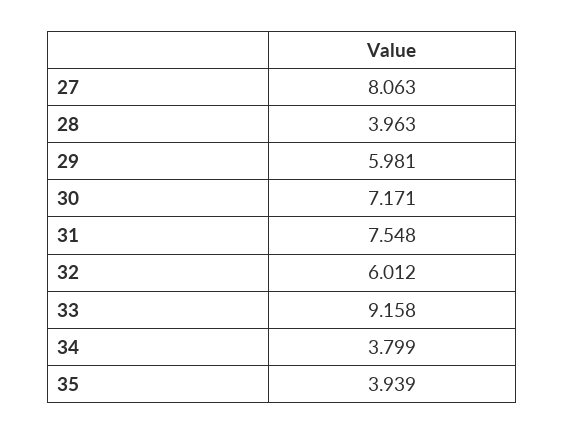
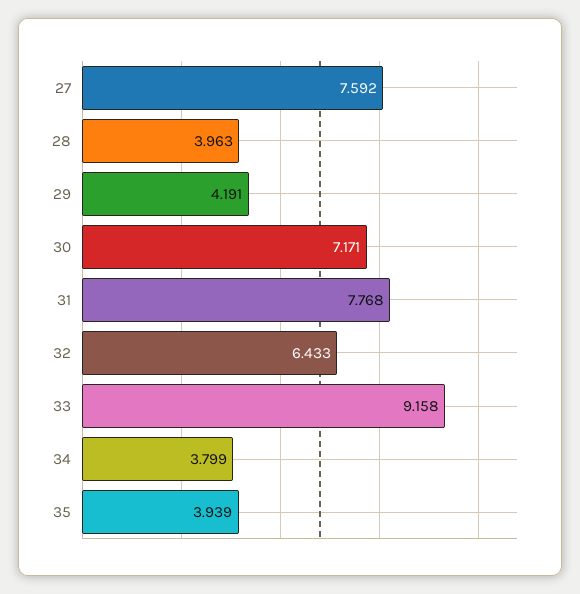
  {
-   "27": 8.063,
+   "27": 7.592,
    "28": 3.963,
-   "29": 5.981,
+   "29": 4.191,
    "30": 7.171,
-   "31": 7.548,
+   "31": 7.768,
-   "32": 6.012,
+   "32": 6.433,
    "33": 9.158,
    "34": 3.799,
    "35": 3.939
  }

